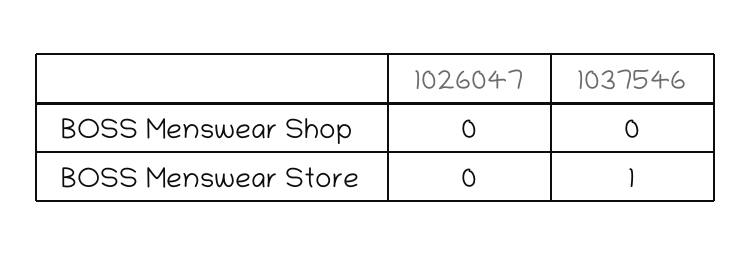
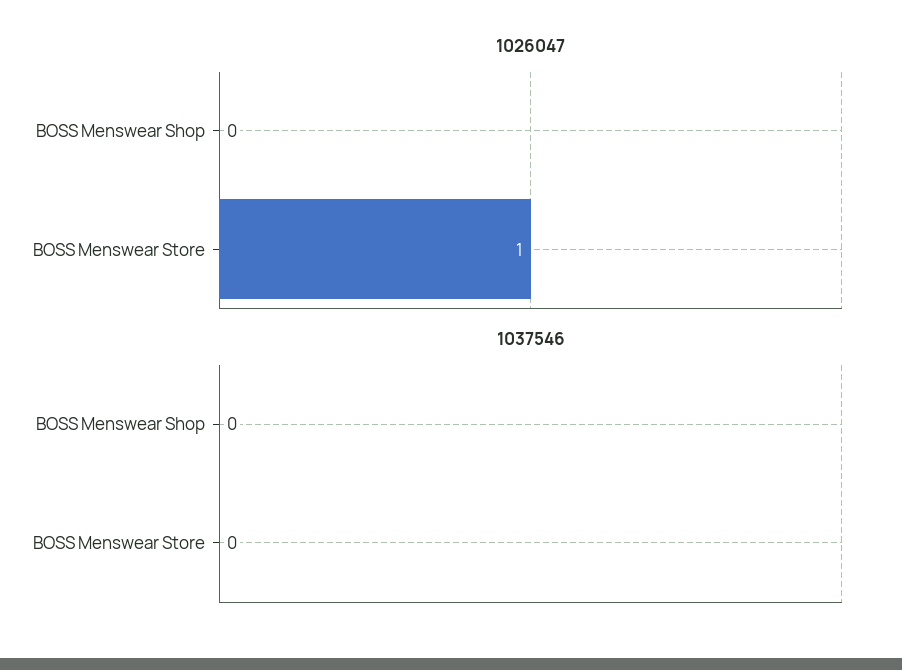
  {
    "1026047": {
      "BOSS Menswear Shop": 0,
-     "BOSS Menswear Store": 0
+     "BOSS Menswear Store": 1
    },
    "1037546": {
      "BOSS Menswear Shop": 0,
-     "BOSS Menswear Store": 1
+     "BOSS Menswear Store": 0
    }
  }

